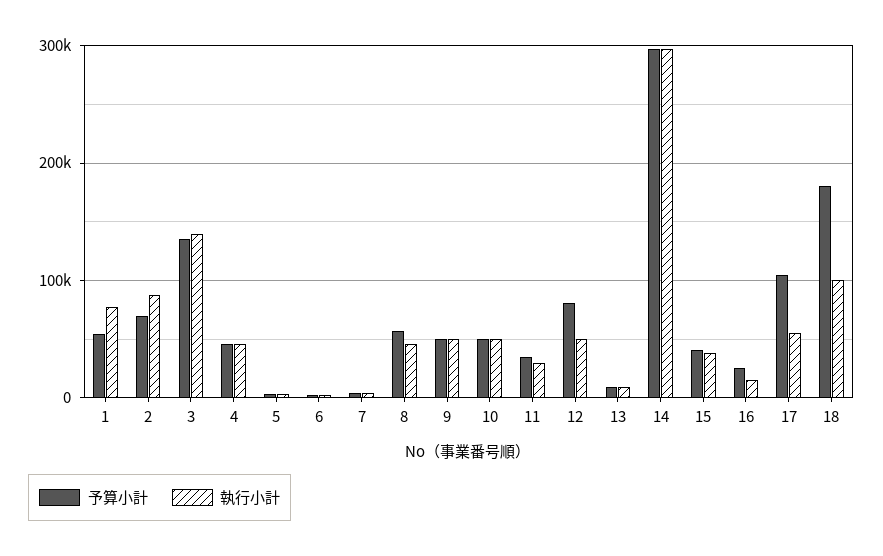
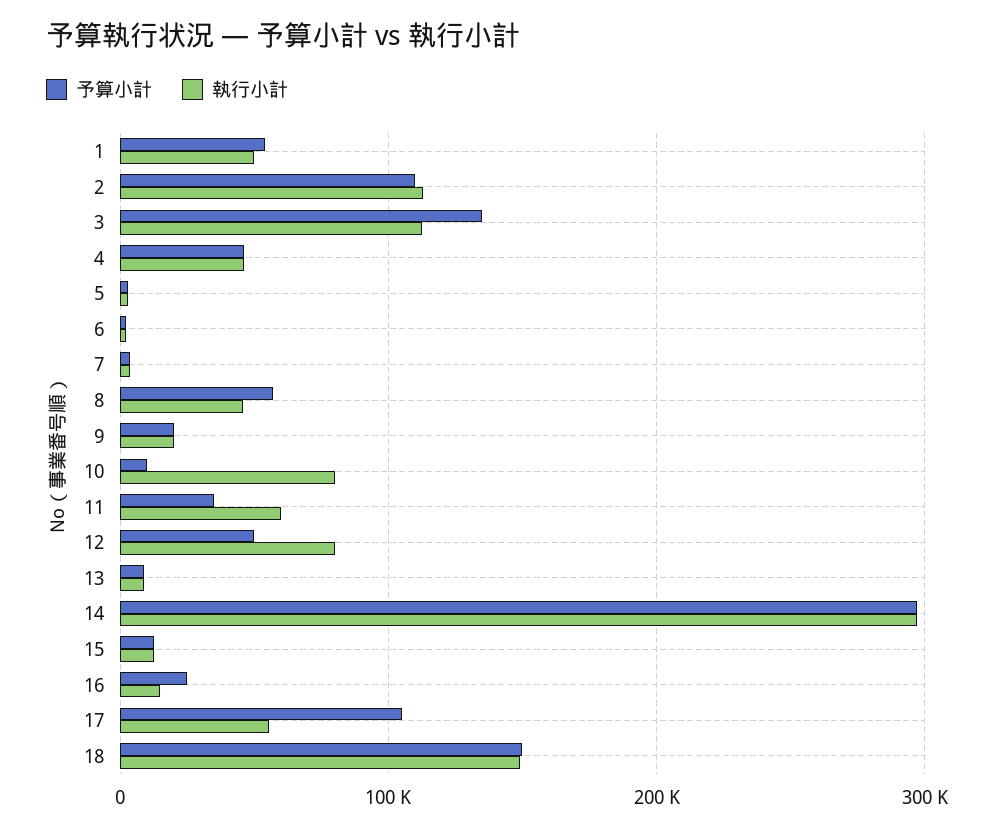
  {
    "予算小計": {
      "1": 50000,
-     "2": 70000,
+     "2": 110000,
      "3": 140000,
      "4": 50000,
      "5": 0,
      "6": 0,
      "7": 0,
      "8": 60000,
-     "9": 50000,
+     "9": 20000,
-     "10": 50000,
+     "10": 10000,
      "11": 40000,
-     "12": 80000,
+     "12": 50000,
      "13": 10000,
      "14": 300000,
-     "15": 40000,
+     "15": 10000,
      "16": 30000,
      "17": 110000,
-     "18": 180000
+     "18": 150000
    },
    "執行小計": {
-     "1": 80000,
+     "1": 50000,
-     "2": 90000,
+     "2": 110000,
-     "3": 140000,
+     "3": 110000,
      "4": 50000,
      "5": 0,
      "6": 0,
      "7": 0,
      "8": 50000,
-     "9": 50000,
+     "9": 20000,
-     "10": 50000,
+     "10": 80000,
-     "11": 30000,
+     "11": 60000,
-     "12": 50000,
+     "12": 80000,
      "13": 10000,
      "14": 300000,
-     "15": 40000,
+     "15": 10000,
      "16": 20000,
      "17": 60000,
-     "18": 100000
+     "18": 150000
    }
  }

